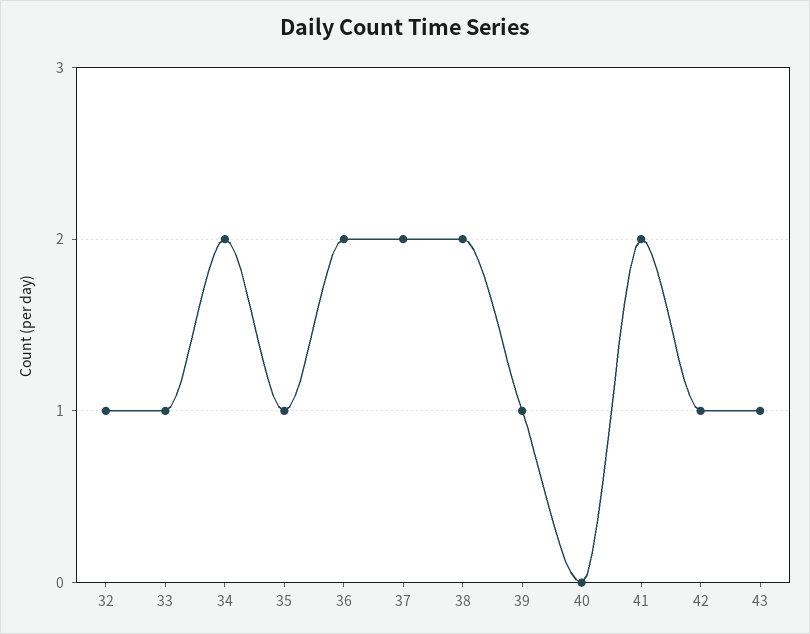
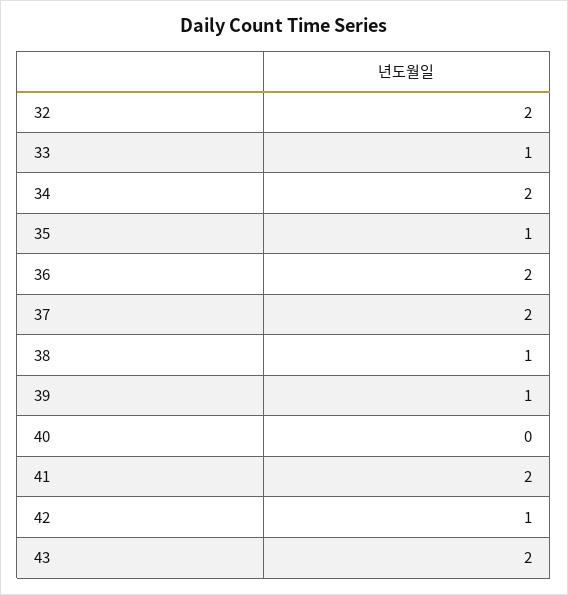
  {
-   "32": 1,
+   "32": 2,
    "33": 1,
    "34": 2,
    "35": 1,
    "36": 2,
    "37": 2,
-   "38": 2,
+   "38": 1,
    "39": 1,
    "40": 0,
    "41": 2,
    "42": 1,
-   "43": 1
+   "43": 2
  }

